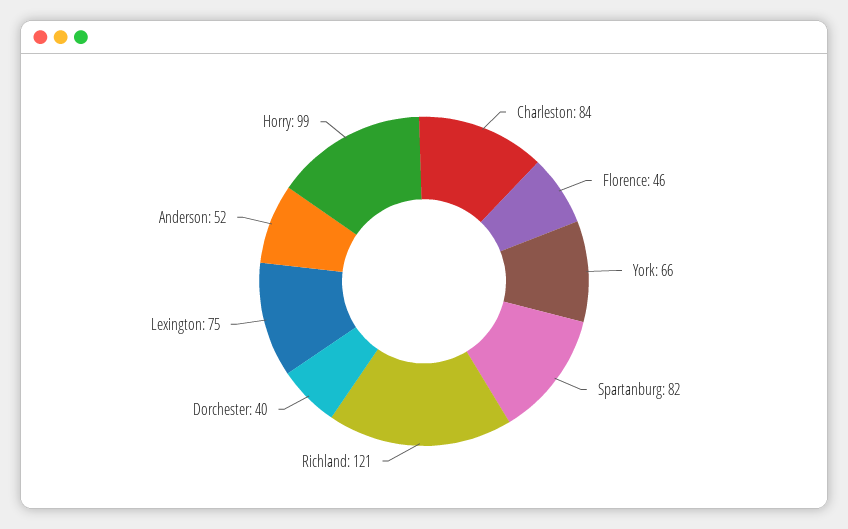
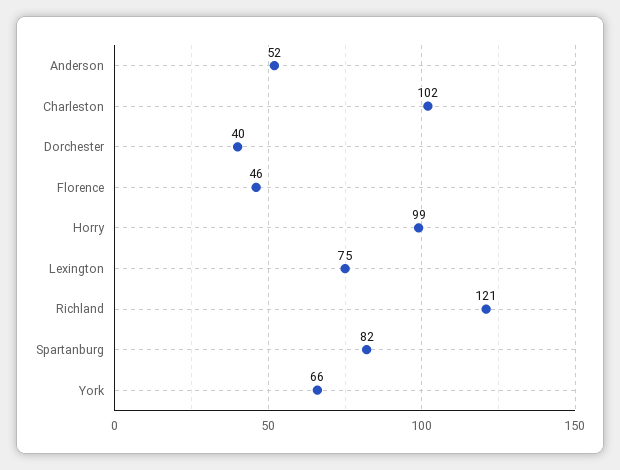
  {
-   "Charleston": 84,
+   "Charleston": 102,
    "Florence": 46,
    "York": 66,
    "Spartanburg": 82,
    "Richland": 121,
    "Dorchester": 40,
    "Lexington": 75,
    "Anderson": 52,
    "Horry": 99
  }

